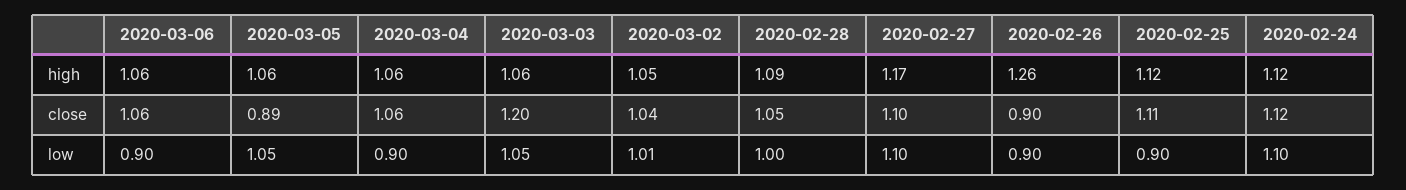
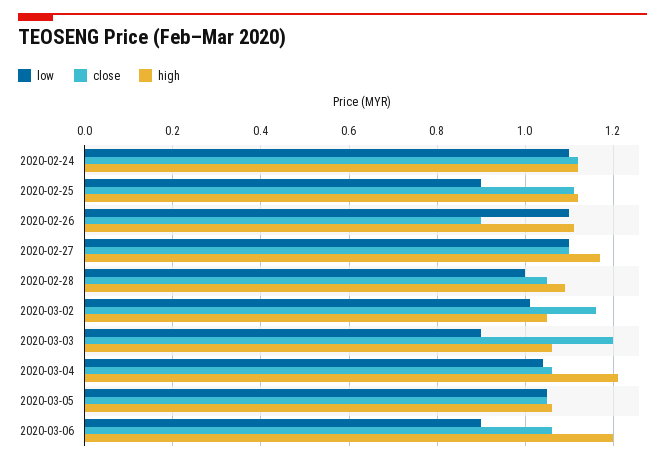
  {
    "high": {
-     "2020-03-06": 1.06,
+     "2020-03-06": 1.2,
      "2020-03-05": 1.06,
-     "2020-03-04": 1.06,
+     "2020-03-04": 1.2,
      "2020-03-03": 1.06,
      "2020-03-02": 1.05,
      "2020-02-28": 1.09,
      "2020-02-27": 1.17,
-     "2020-02-26": 1.26,
+     "2020-02-26": 1.1,
      "2020-02-25": 1.12,
      "2020-02-24": 1.12
    },
    "close": {
      "2020-03-06": 1.06,
-     "2020-03-05": 0.89,
+     "2020-03-05": 1.05,
      "2020-03-04": 1.06,
      "2020-03-03": 1.2,
-     "2020-03-02": 1.04,
+     "2020-03-02": 1.15,
      "2020-02-28": 1.05,
      "2020-02-27": 1.1,
      "2020-02-26": 0.9,
      "2020-02-25": 1.11,
      "2020-02-24": 1.12
    },
    "low": {
      "2020-03-06": 0.9,
      "2020-03-05": 1.05,
-     "2020-03-04": 0.9,
+     "2020-03-04": 1.05,
-     "2020-03-03": 1.05,
+     "2020-03-03": 0.9,
      "2020-03-02": 1.01,
      "2020-02-28": 1,
      "2020-02-27": 1.1,
-     "2020-02-26": 0.9,
+     "2020-02-26": 1.1,
      "2020-02-25": 0.9,
      "2020-02-24": 1.1
    }
  }

